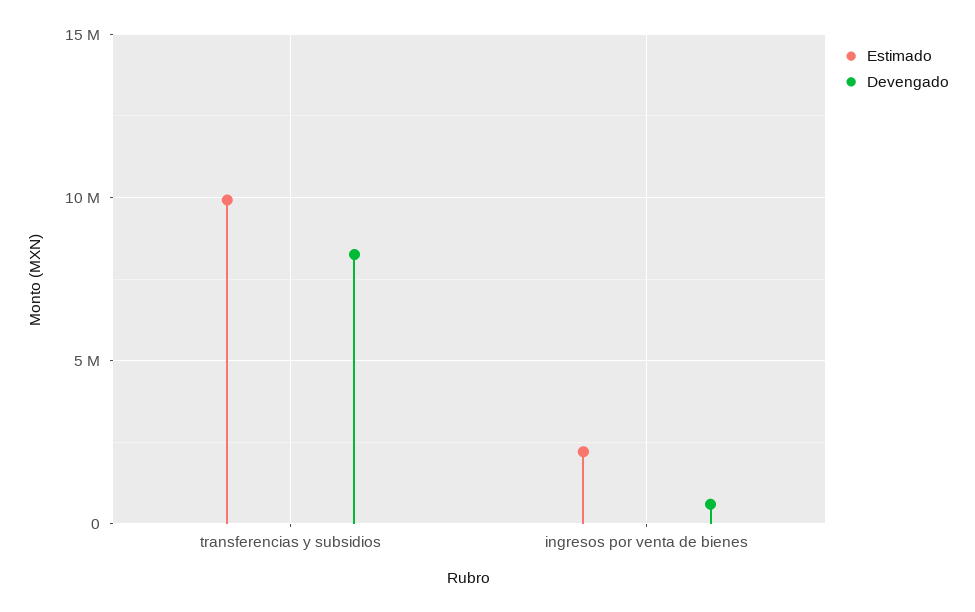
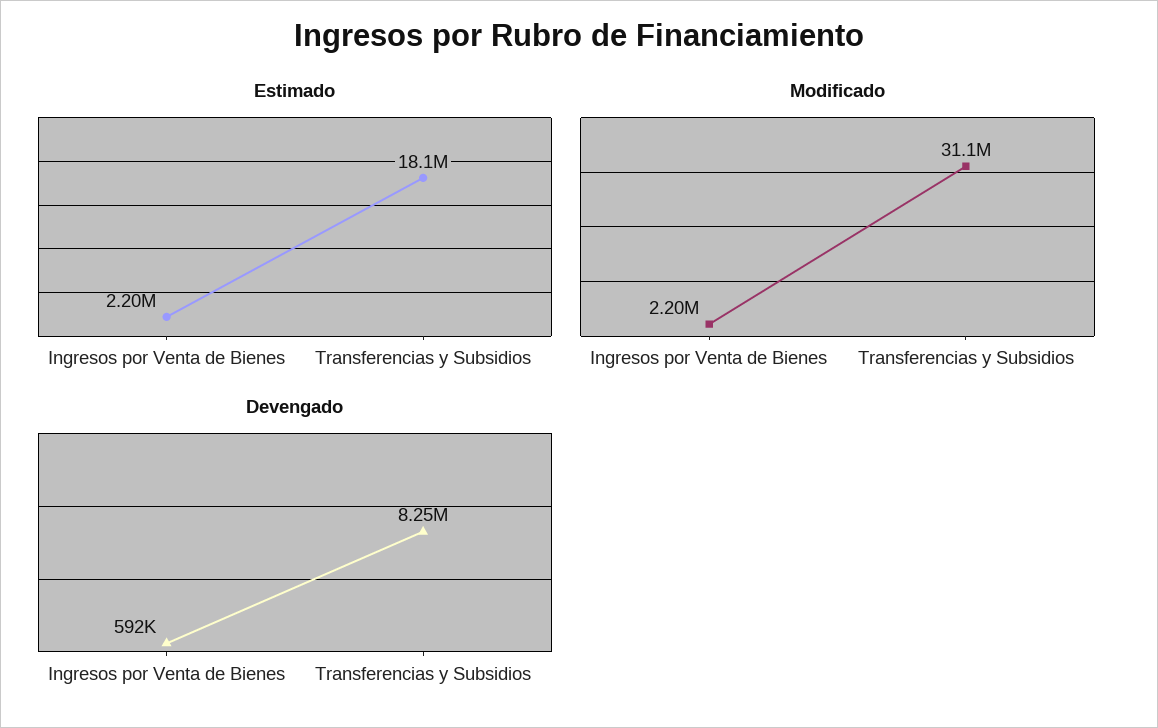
  {
    "Estimado": {
-     "transferencias y subsidios": 10000000,
+     "transferencias y subsidios": 18100000,
      "ingresos por venta de bienes": 2200000
    },
    "Devengado": {
      "transferencias y subsidios": 8250000,
      "ingresos por venta de bienes": 592000
-   }
+   },
+   "Modificado": {
+     "ingresos por venta de bienes": 2200000,
+     "transferencias y subsidios": 31100000
+   }
  }

